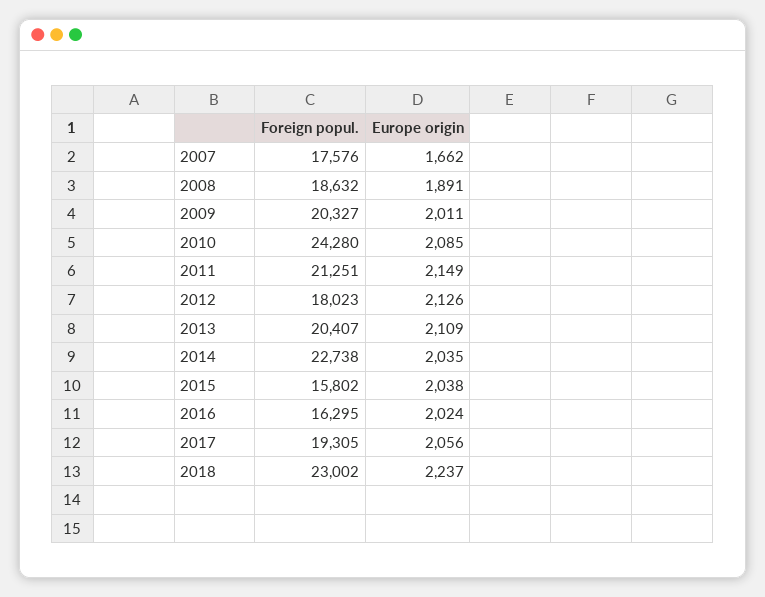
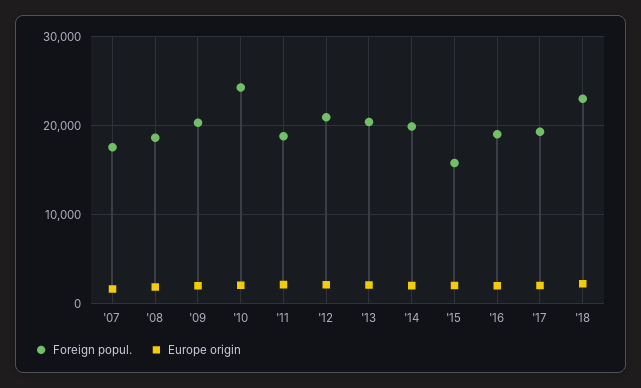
  {
    "Foreign popul.": {
      "2007": 17576,
      "2008": 18632,
      "2009": 20327,
      "2010": 24280,
-     "2011": 21251,
+     "2011": 19000,
-     "2012": 18023,
+     "2012": 21000,
      "2013": 20407,
-     "2014": 22738,
+     "2014": 20000,
      "2015": 15802,
-     "2016": 16295,
+     "2016": 19000,
      "2017": 19305,
      "2018": 23002
    },
    "Europe origin": {
      "2007": 1662,
      "2008": 1891,
      "2009": 2011,
      "2010": 2085,
      "2011": 2149,
      "2012": 2126,
      "2013": 2109,
      "2014": 2035,
      "2015": 2038,
      "2016": 2024,
      "2017": 2056,
      "2018": 2237
    }
  }

